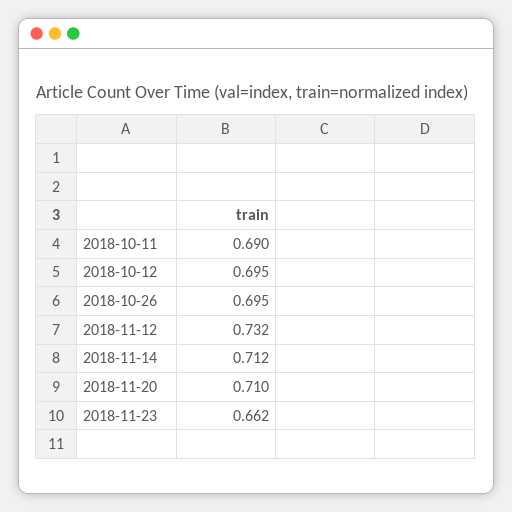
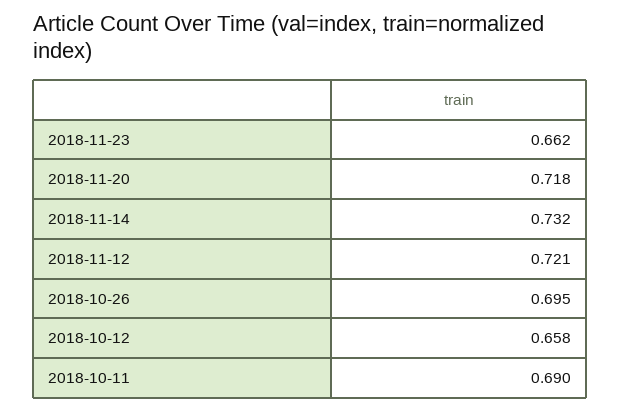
  {
    "2018-10-11": 0.69,
-   "2018-10-12": 0.695,
+   "2018-10-12": 0.658,
    "2018-10-26": 0.695,
-   "2018-11-12": 0.732,
+   "2018-11-12": 0.721,
-   "2018-11-14": 0.712,
+   "2018-11-14": 0.732,
-   "2018-11-20": 0.71,
+   "2018-11-20": 0.718,
    "2018-11-23": 0.662
  }

